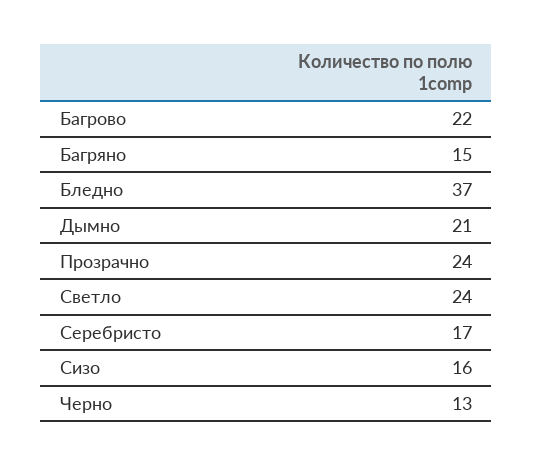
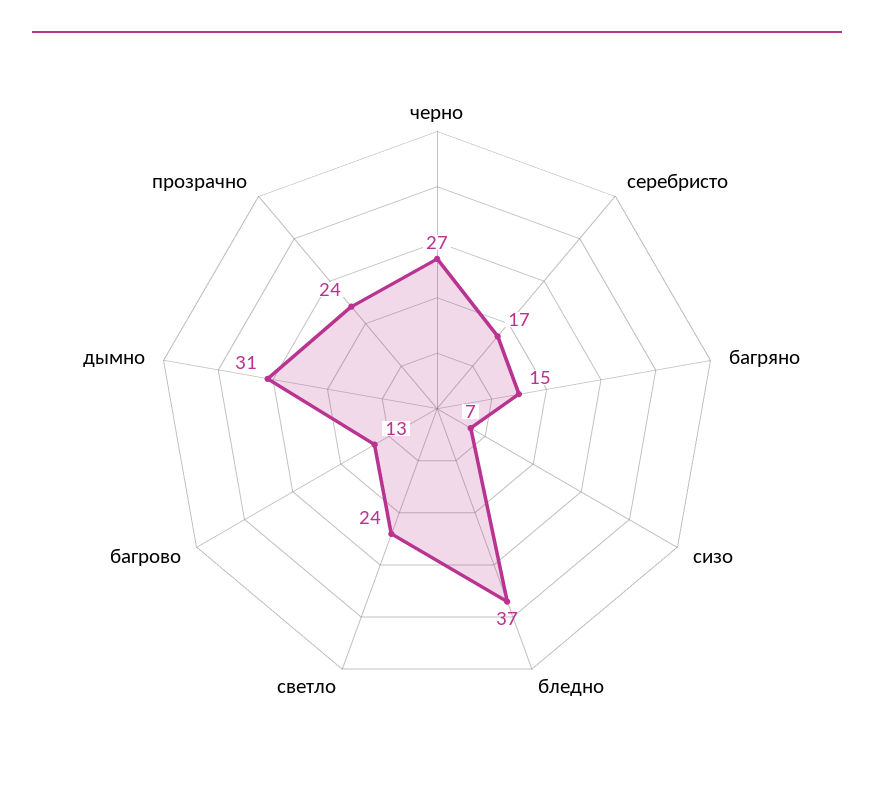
  {
-   "Багрово": 22,
+   "Багрово": 13,
    "Багряно": 15,
    "Бледно": 37,
-   "Дымно": 21,
+   "Дымно": 31,
    "Прозрачно": 24,
    "Светло": 24,
    "Серебристо": 17,
-   "Сизо": 16,
+   "Сизо": 7,
-   "Черно": 13
+   "Черно": 27
  }

